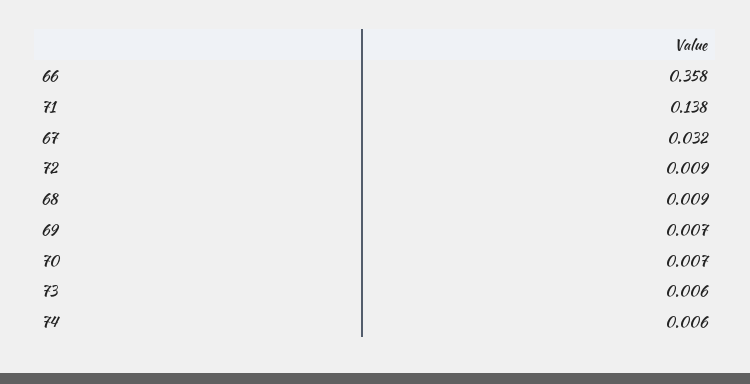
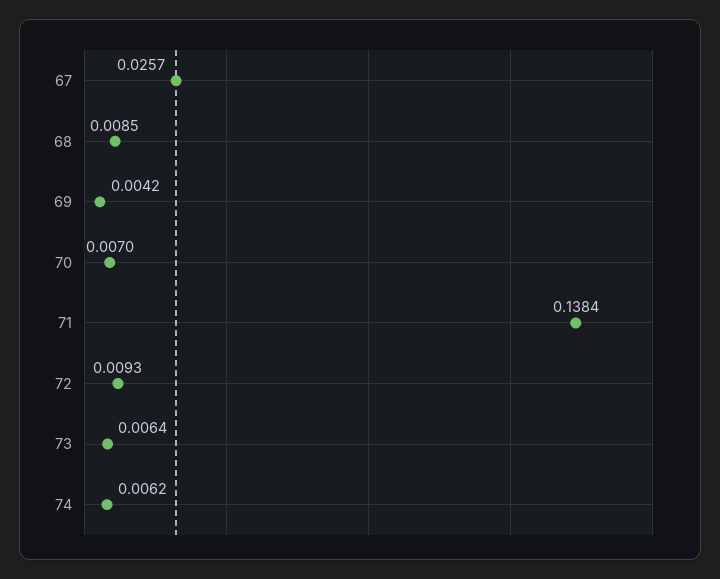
  {
-   "66": 0.358,
    "71": 0.1384,
-   "67": 0.032,
+   "67": 0.0257,
    "72": 0.0093,
    "68": 0.0085,
-   "69": 0.007,
+   "69": 0.0042,
    "70": 0.007,
    "73": 0.0064,
    "74": 0.0062
  }

